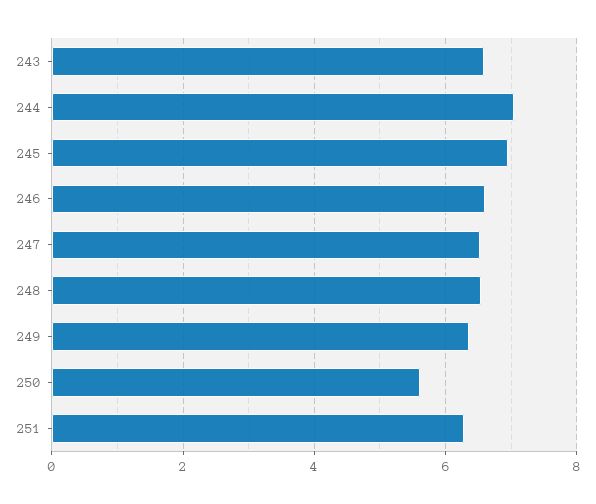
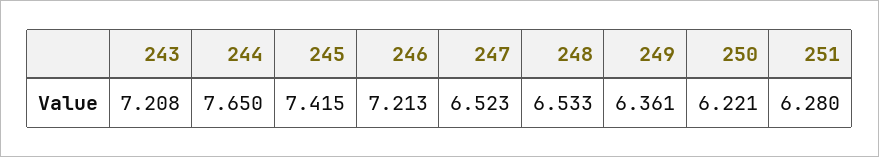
  {
-   "243": 6.6,
+   "243": 7.208,
-   "244": 7,
+   "244": 7.65,
-   "245": 7,
+   "245": 7.415,
-   "246": 6.6,
+   "246": 7.213,
    "247": 6.523,
    "248": 6.533,
    "249": 6.361,
-   "250": 5.6,
+   "250": 6.221,
    "251": 6.28
  }

